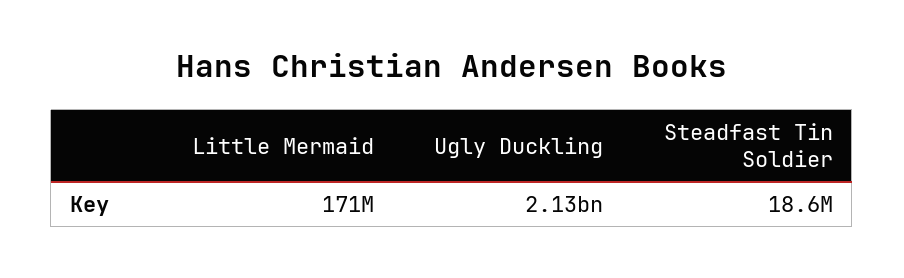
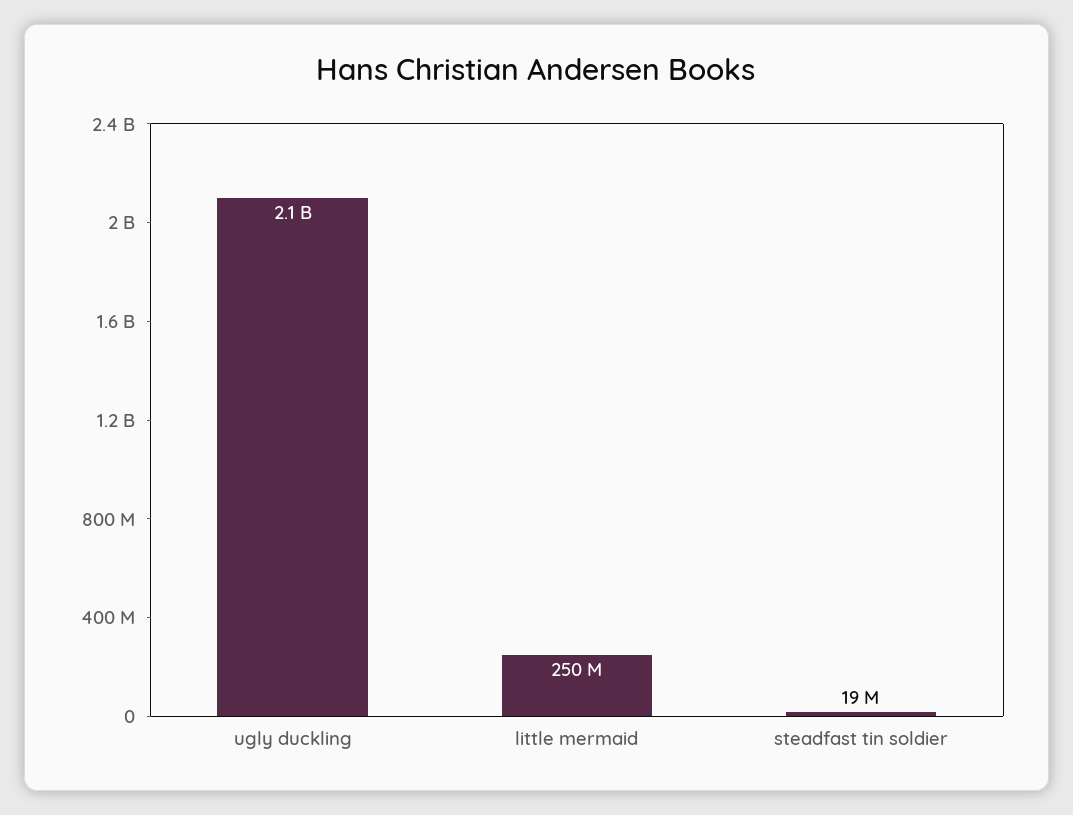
  {
-   "Little Mermaid": 171000000,
+   "Little Mermaid": 250000000,
    "Ugly Duckling": 2130000000,
    "Steadfast Tin Soldier": 18600000
  }

